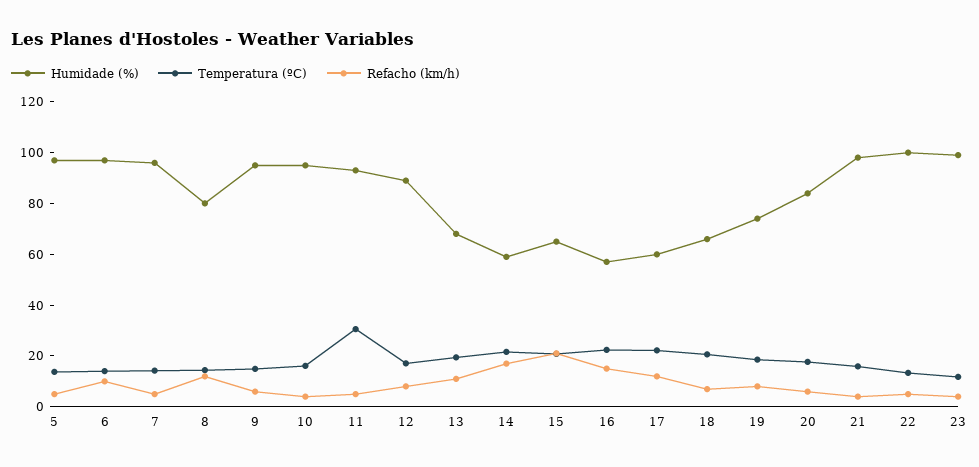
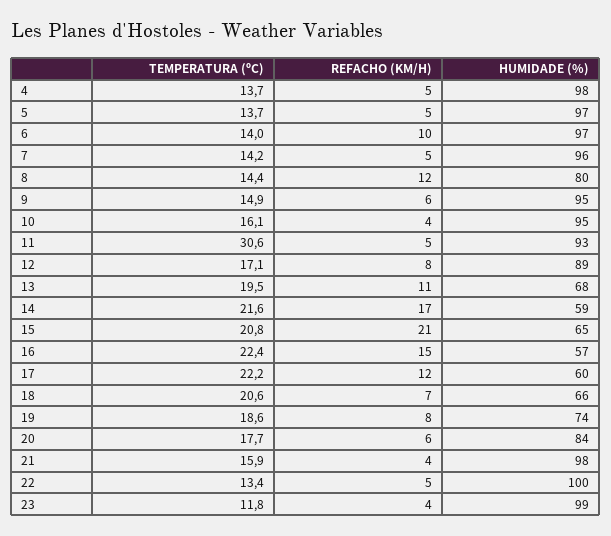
  {
    "Humidade (%)": {
      "5": 97,
      "6": 97,
      "7": 96,
      "8": 80,
      "9": 95,
      "10": 95,
      "11": 93,
      "12": 89,
      "13": 68,
      "14": 59,
      "15": 65,
      "16": 57,
      "17": 60,
      "18": 66,
      "19": 74,
      "20": 84,
      "21": 98,
      "22": 100,
-     "23": 99
+     "23": 99,
+     "4": 98
    },
    "Temperatura (ºC)": {
      "5": 13.7,
      "6": 14,
      "7": 14.2,
      "8": 14.4,
      "9": 14.9,
      "10": 16.1,
      "11": 30.6,
      "12": 17.1,
      "13": 19.5,
      "14": 21.6,
      "15": 20.8,
      "16": 22.4,
      "17": 22.2,
      "18": 20.6,
      "19": 18.6,
      "20": 17.7,
      "21": 15.9,
      "22": 13.4,
-     "23": 11.8
+     "23": 11.8,
+     "4": 13.7
    },
    "Refacho (km/h)": {
      "5": 5,
      "6": 10,
      "7": 5,
      "8": 12,
      "9": 6,
      "10": 4,
      "11": 5,
      "12": 8,
      "13": 11,
      "14": 17,
      "15": 21,
      "16": 15,
      "17": 12,
      "18": 7,
      "19": 8,
      "20": 6,
      "21": 4,
      "22": 5,
-     "23": 4
+     "23": 4,
+     "4": 5
    }
  }

